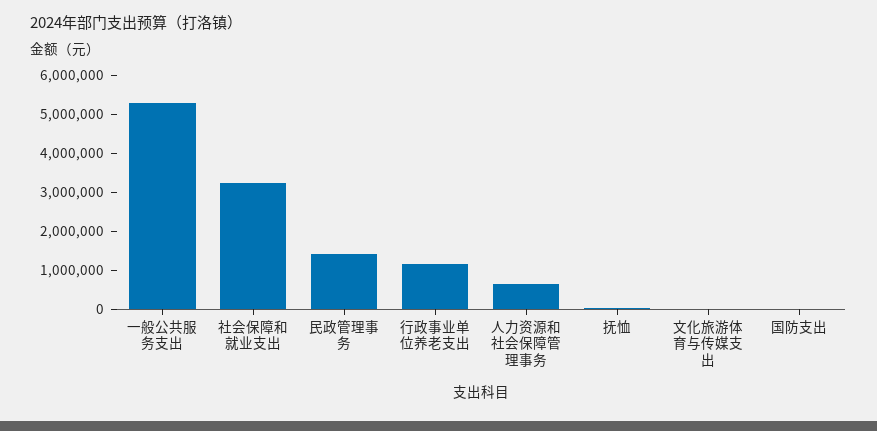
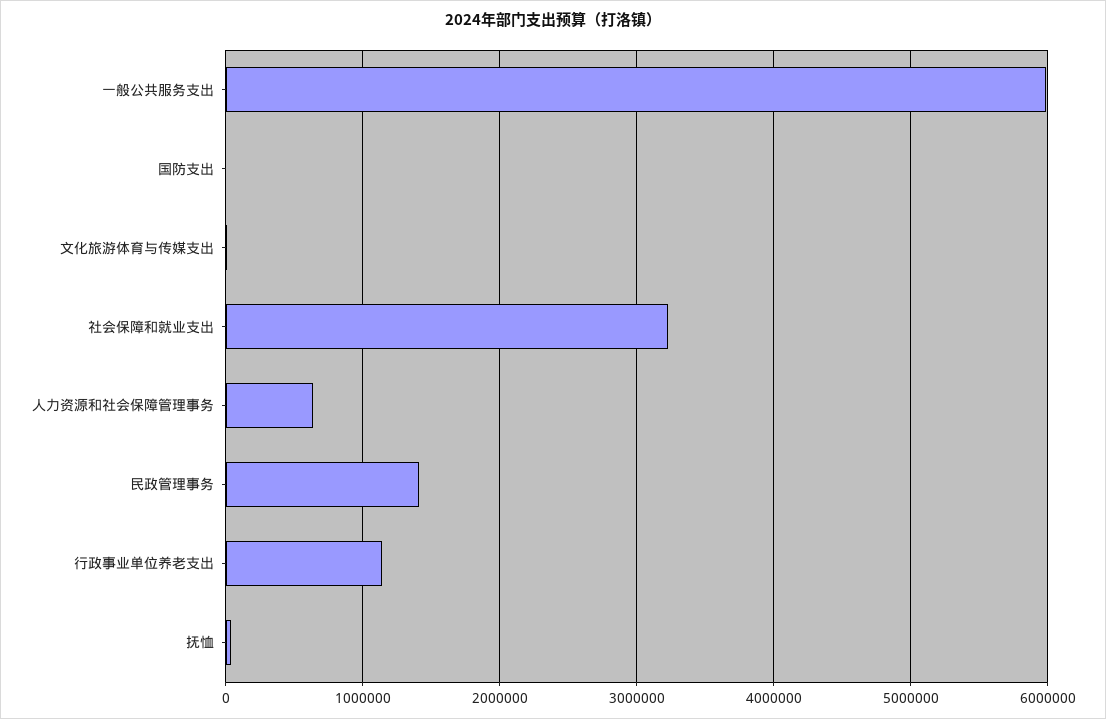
  {
-   "一般公共服务支出": 5250000,
+   "一般公共服务支出": 6000000,
    "社会保障和就业支出": 3200000,
    "民政管理事务": 1400000,
    "行政事业单位养老支出": 1100000,
    "人力资源和社会保障管理事务": 600000,
    "抚恤": 0,
    "文化旅游体育与传媒支出": 0,
    "国防支出": 0
  }

